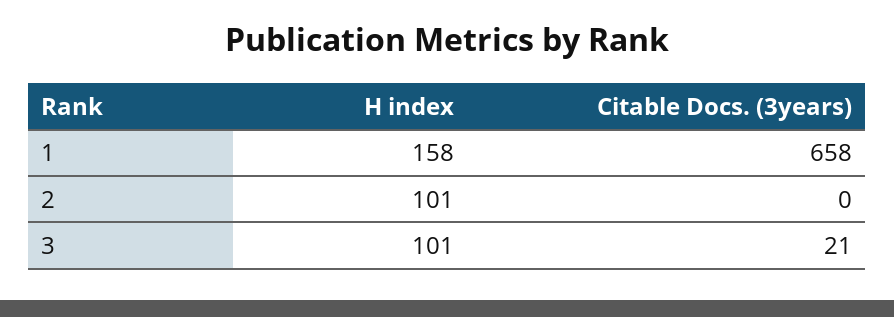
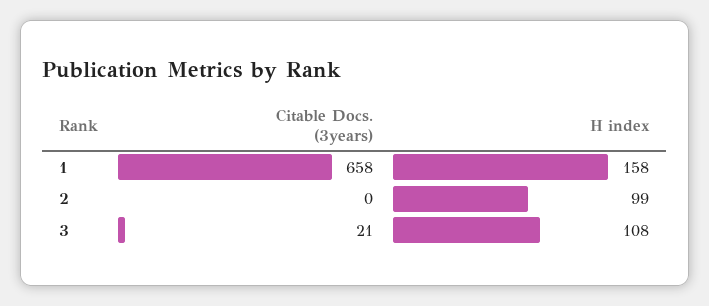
  {
    "H index": {
      "1": 158,
-     "2": 101,
+     "2": 99,
-     "3": 101
+     "3": 108
    },
    "Citable Docs. (3years)": {
      "1": 658,
      "2": 0,
      "3": 21
    }
  }

